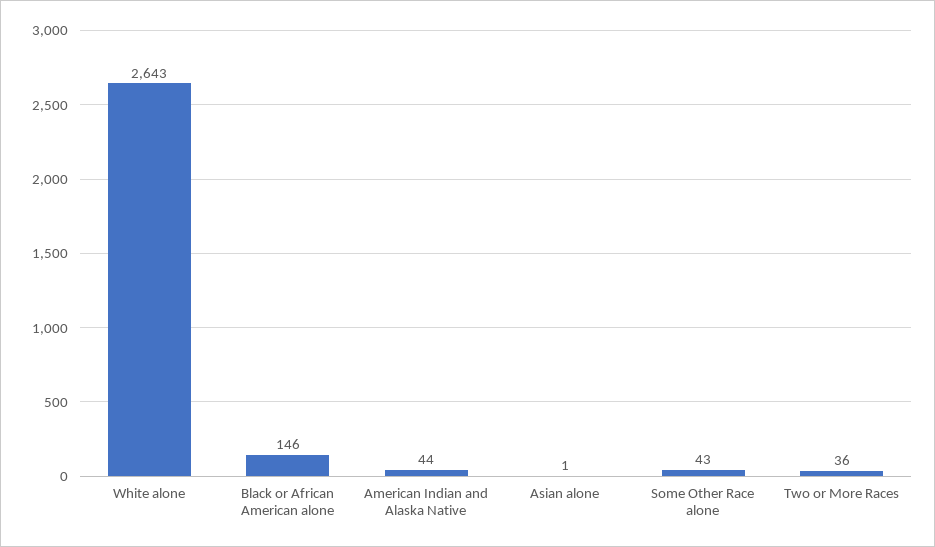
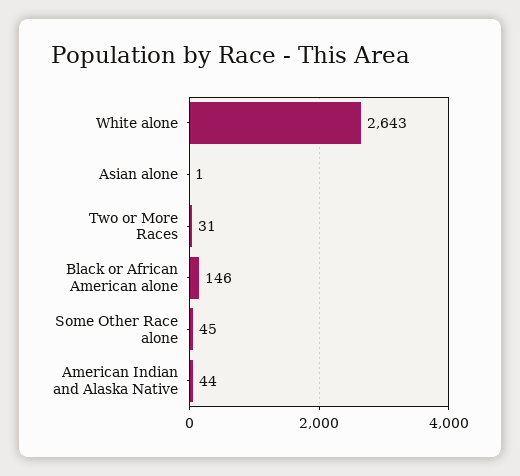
  {
    "White alone": 2643,
    "Black or African American alone": 146,
    "American Indian and Alaska Native": 44,
    "Asian alone": 1,
-   "Some Other Race alone": 43,
+   "Some Other Race alone": 45,
-   "Two or More Races": 36
+   "Two or More Races": 31
  }

